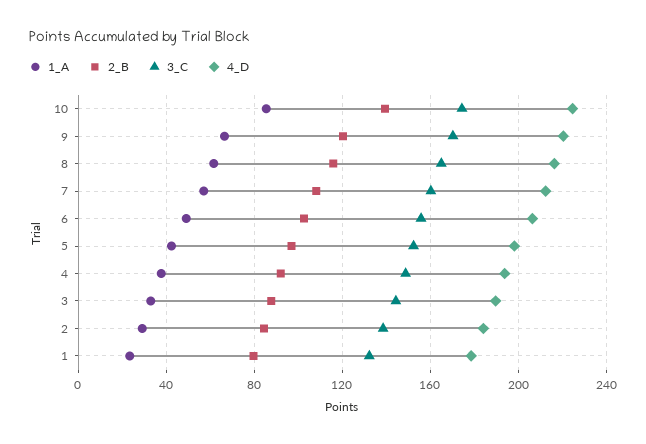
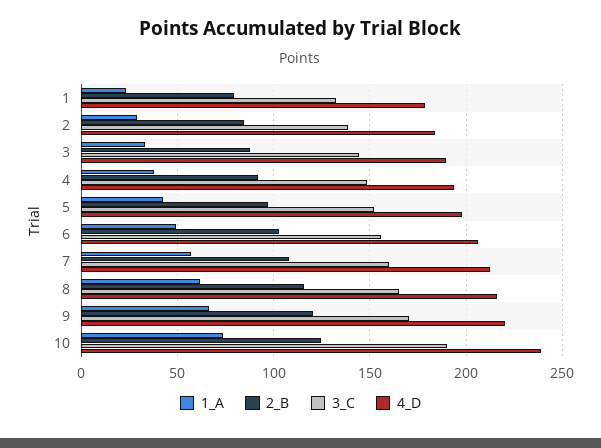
  {
    "1_A": {
-     "10": 85,
+     "10": 75,
      "9": 65,
      "8": 60,
      "7": 55,
      "6": 50,
      "5": 40,
      "4": 40,
      "3": 35,
      "2": 30,
      "1": 25
    },
    "2_B": {
-     "10": 140,
+     "10": 125,
      "9": 120,
      "8": 115,
      "7": 110,
      "6": 105,
      "5": 95,
      "4": 90,
      "3": 90,
      "2": 85,
      "1": 80
    },
    "3_C": {
-     "10": 175,
+     "10": 190,
      "9": 170,
      "8": 165,
      "7": 160,
      "6": 155,
      "5": 150,
      "4": 150,
      "3": 145,
      "2": 140,
      "1": 130
    },
    "4_D": {
-     "10": 225,
+     "10": 240,
      "9": 220,
      "8": 215,
      "7": 210,
      "6": 205,
      "5": 200,
      "4": 195,
      "3": 190,
      "2": 185,
      "1": 180
    }
  }

